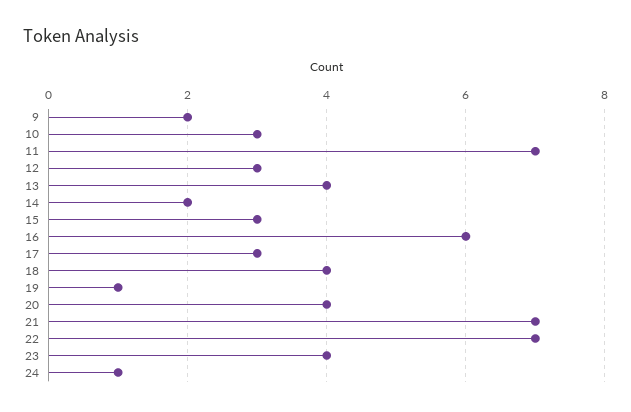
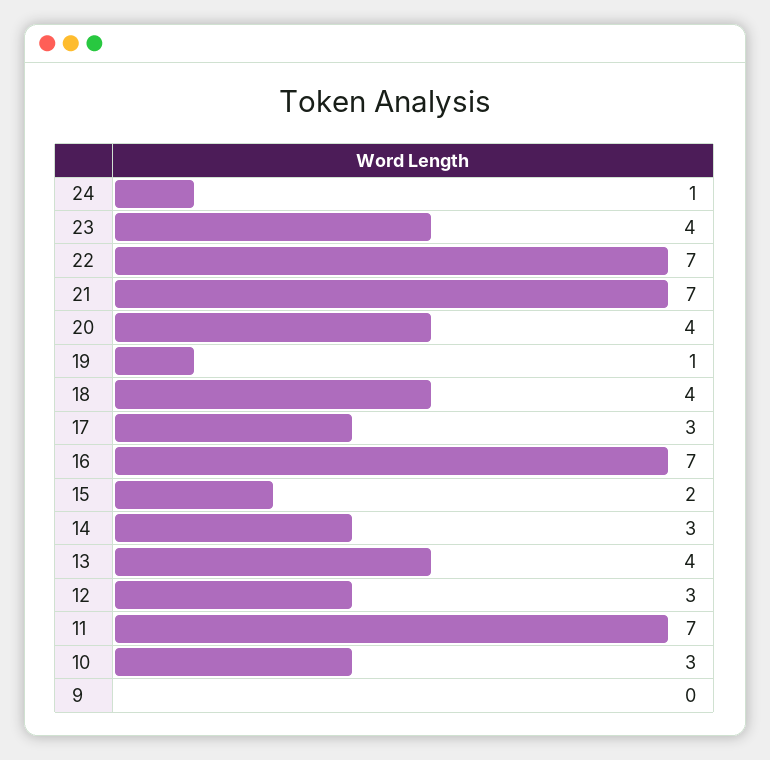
  {
-   "9": 2,
+   "9": 0,
    "10": 3,
    "11": 7,
    "12": 3,
    "13": 4,
-   "14": 2,
+   "14": 3,
-   "15": 3,
+   "15": 2,
-   "16": 6,
+   "16": 7,
    "17": 3,
    "18": 4,
    "19": 1,
    "20": 4,
    "21": 7,
    "22": 7,
    "23": 4,
    "24": 1
  }

